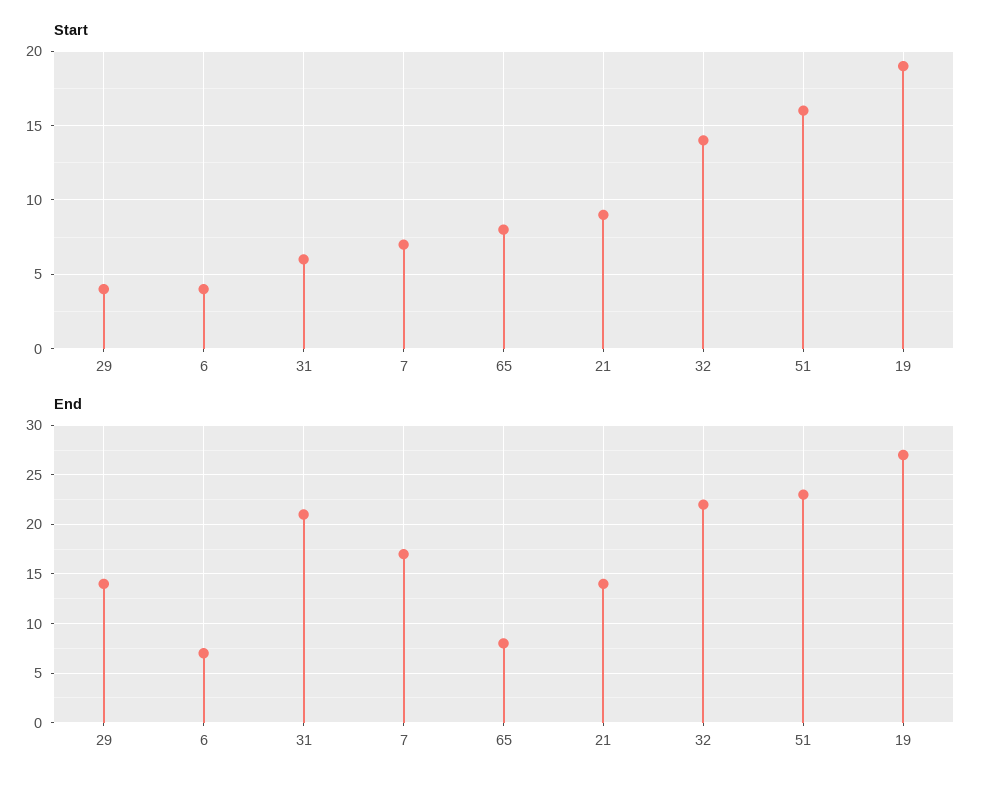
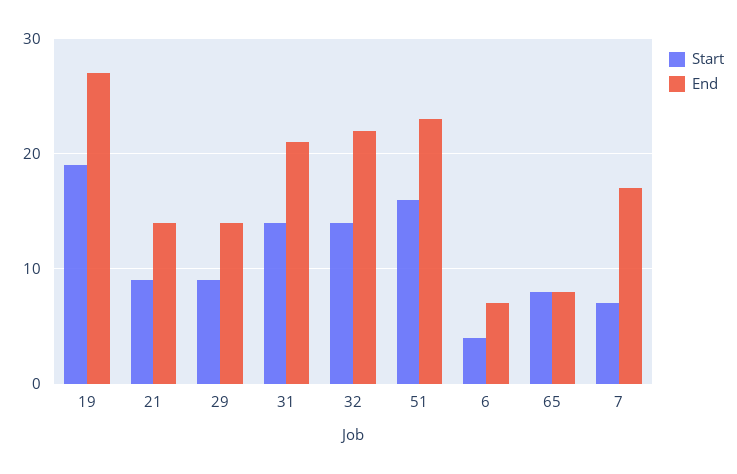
  {
    "Start": {
-     "29": 4,
+     "29": 9,
      "6": 4,
-     "31": 6,
+     "31": 14,
      "7": 7,
      "65": 8,
      "21": 9,
      "32": 14,
      "51": 16,
      "19": 19
    },
    "End": {
      "29": 14,
      "6": 7,
      "31": 21,
      "7": 17,
      "65": 8,
      "21": 14,
      "32": 22,
      "51": 23,
      "19": 27
    }
  }

